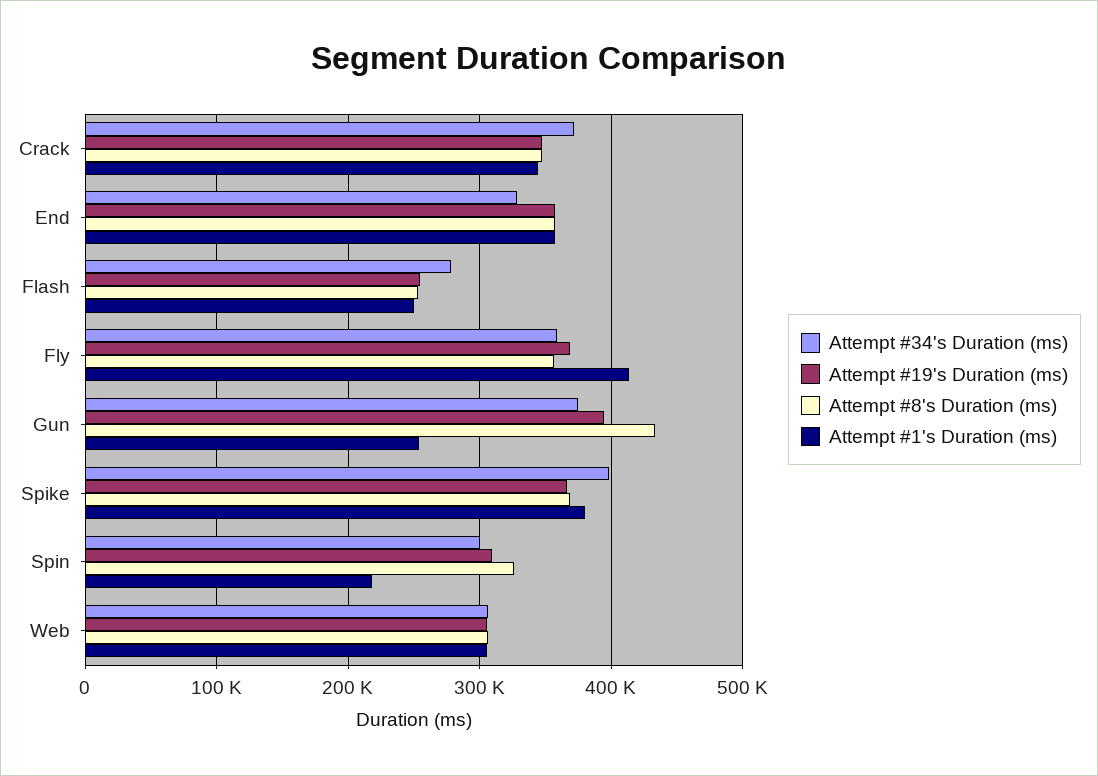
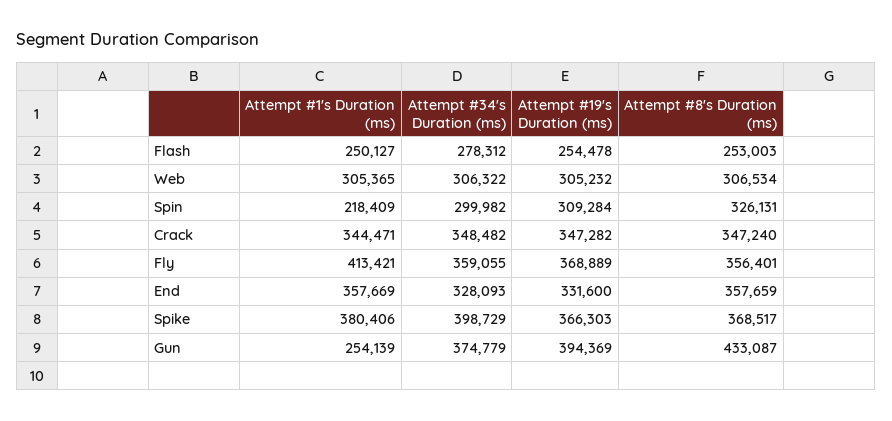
  {
    "Attempt #34's Duration (ms)": {
-     "Crack": 370000,
+     "Crack": 348482,
      "End": 328093,
      "Flash": 278312,
      "Fly": 359055,
      "Gun": 374779,
      "Spike": 398729,
      "Spin": 299982,
      "Web": 306322
    },
    "Attempt #19's Duration (ms)": {
      "Crack": 347282,
-     "End": 360000,
+     "End": 331600,
      "Flash": 254478,
      "Fly": 368889,
      "Gun": 394369,
      "Spike": 366303,
      "Spin": 309284,
      "Web": 305232
    },
    "Attempt #8's Duration (ms)": {
      "Crack": 347240,
      "End": 357659,
      "Flash": 253003,
      "Fly": 356401,
      "Gun": 433087,
      "Spike": 368517,
      "Spin": 326131,
      "Web": 306534
    },
    "Attempt #1's Duration (ms)": {
      "Crack": 344471,
      "End": 357669,
      "Flash": 250127,
      "Fly": 413421,
      "Gun": 254139,
      "Spike": 380406,
      "Spin": 218409,
      "Web": 305365
    }
  }

